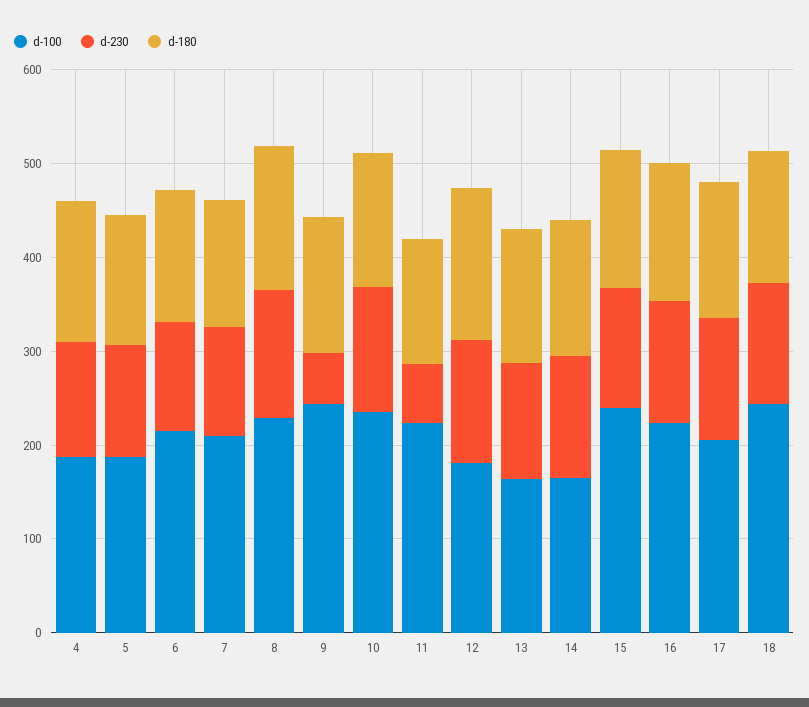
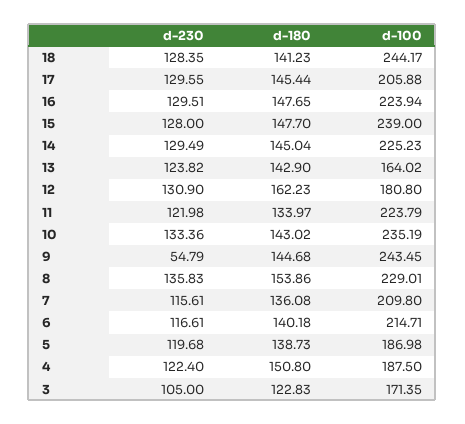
  {
    "d-100": {
      "4": 187.5,
      "5": 186.98,
      "6": 214.71,
      "7": 209.8,
      "8": 229.01,
      "9": 243.45,
      "10": 235.19,
      "11": 223.79,
      "12": 180.8,
      "13": 164.02,
-     "14": 160,
+     "14": 225.23,
      "15": 239,
      "16": 223.94,
      "17": 205.88,
-     "18": 244.17
+     "18": 244.17,
+     "3": 171.35
    },
    "d-230": {
      "4": 122.4,
      "5": 119.68,
      "6": 116.61,
      "7": 115.61,
      "8": 135.83,
      "9": 54.79,
      "10": 133.36,
-     "11": 60,
+     "11": 121.98,
      "12": 130.9,
      "13": 123.82,
      "14": 129.49,
      "15": 128,
      "16": 129.51,
      "17": 129.55,
-     "18": 128.35
+     "18": 128.35,
+     "3": 105
    },
    "d-180": {
      "4": 150.8,
      "5": 138.73,
      "6": 140.18,
      "7": 136.08,
      "8": 153.86,
      "9": 144.68,
      "10": 143.02,
      "11": 133.97,
      "12": 162.23,
      "13": 142.9,
      "14": 145.04,
      "15": 147.7,
      "16": 147.65,
      "17": 145.44,
-     "18": 141.23
+     "18": 141.23,
+     "3": 122.83
    }
  }

